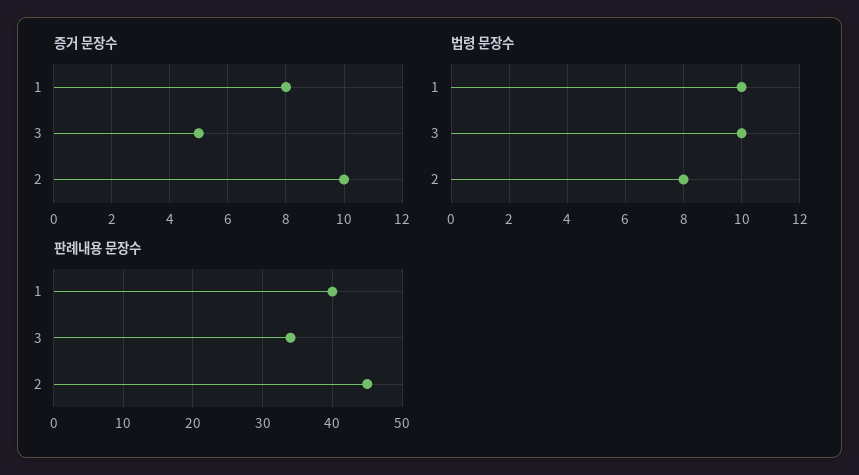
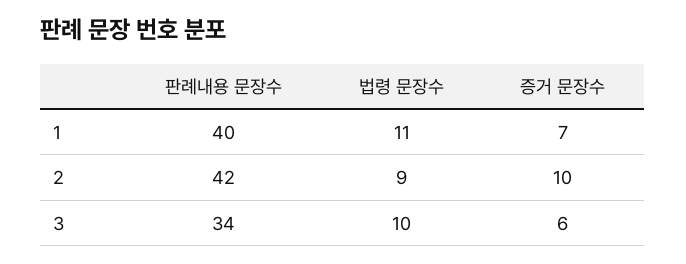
  {
    "증거 문장수": {
-     "1": 8,
+     "1": 7,
-     "3": 5,
+     "3": 6,
      "2": 10
    },
    "법령 문장수": {
-     "1": 10,
+     "1": 11,
      "3": 10,
-     "2": 8
+     "2": 9
    },
    "판례내용 문장수": {
      "1": 40,
      "3": 34,
-     "2": 45
+     "2": 42
    }
  }

